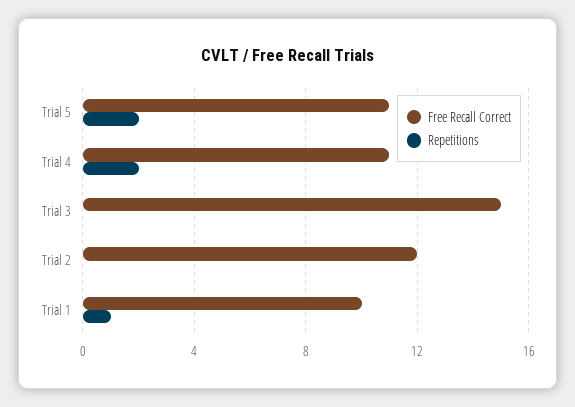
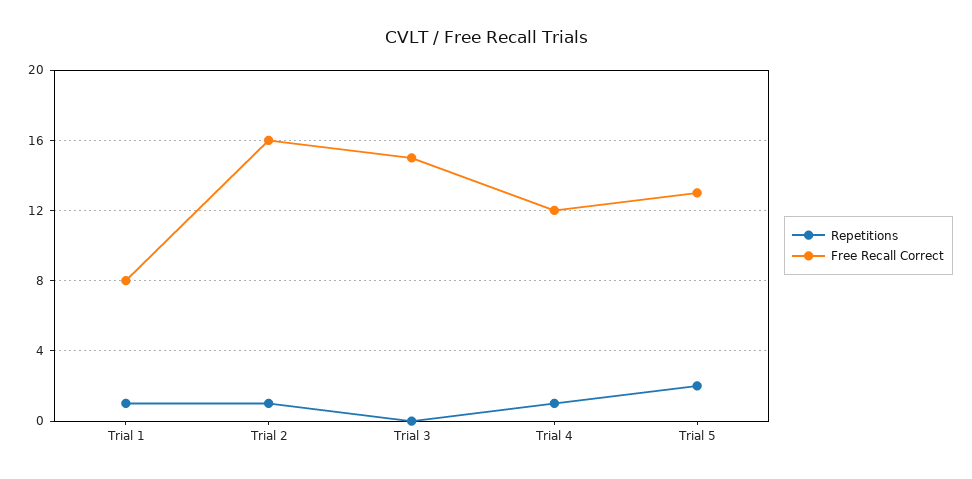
  {
    "Free Recall Correct": {
-     "Trial 5": 11,
+     "Trial 5": 13,
-     "Trial 4": 11,
+     "Trial 4": 12,
      "Trial 3": 15,
-     "Trial 2": 12,
+     "Trial 2": 16,
-     "Trial 1": 10
+     "Trial 1": 8
    },
    "Repetitions": {
      "Trial 5": 2,
-     "Trial 4": 2,
+     "Trial 4": 1,
      "Trial 3": 0,
-     "Trial 2": 0,
+     "Trial 2": 1,
      "Trial 1": 1
    }
  }

